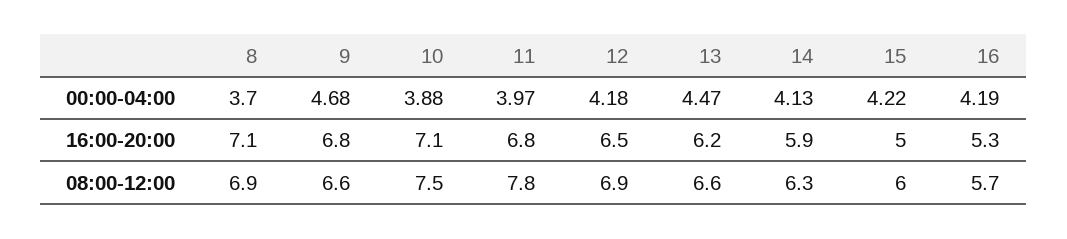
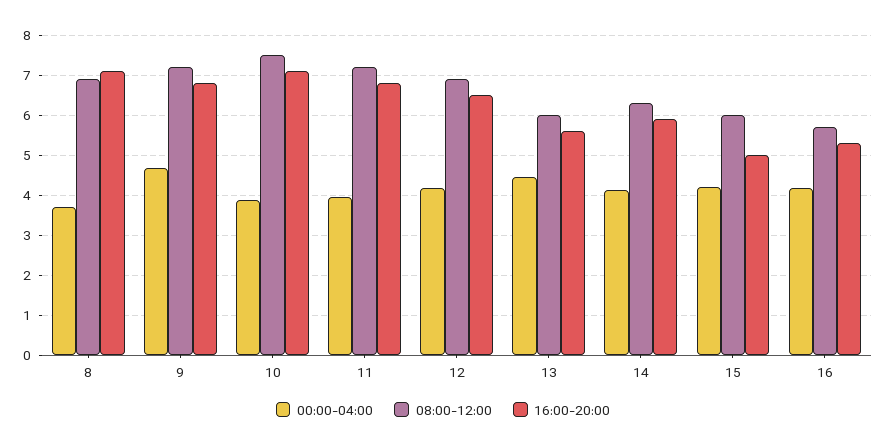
  {
    "00:00-04:00": {
      "8": 3.7,
      "9": 4.68,
      "10": 3.88,
      "11": 3.97,
      "12": 4.18,
      "13": 4.47,
      "14": 4.13,
      "15": 4.22,
      "16": 4.19
    },
    "16:00-20:00": {
      "8": 7.1,
      "9": 6.8,
      "10": 7.1,
      "11": 6.8,
      "12": 6.5,
-     "13": 6.2,
+     "13": 5.6,
      "14": 5.9,
      "15": 5,
      "16": 5.3
    },
    "08:00-12:00": {
      "8": 6.9,
-     "9": 6.6,
+     "9": 7.2,
      "10": 7.5,
-     "11": 7.8,
+     "11": 7.2,
      "12": 6.9,
-     "13": 6.6,
+     "13": 6,
      "14": 6.3,
      "15": 6,
      "16": 5.7
    }
  }

